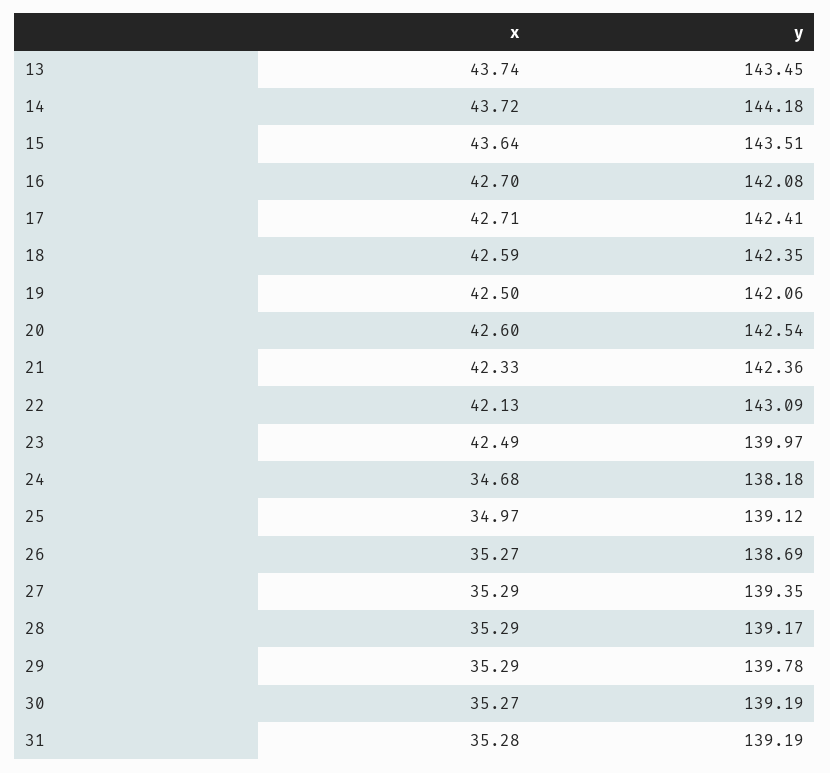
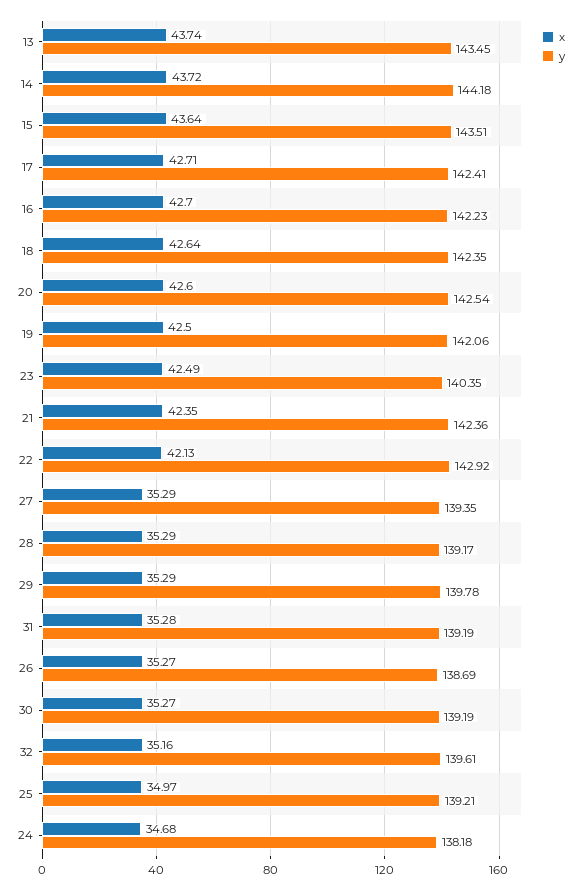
  {
    "x": {
      "13": 43.74,
      "14": 43.72,
      "15": 43.64,
      "16": 42.7,
      "17": 42.71,
-     "18": 42.59,
+     "18": 42.64,
      "19": 42.5,
      "20": 42.6,
-     "21": 42.33,
+     "21": 42.35,
      "22": 42.13,
      "23": 42.49,
      "24": 34.68,
      "25": 34.97,
      "26": 35.27,
      "27": 35.29,
      "28": 35.29,
      "29": 35.29,
      "30": 35.27,
-     "31": 35.28
+     "31": 35.28,
+     "32": 35.16
    },
    "y": {
      "13": 143.45,
      "14": 144.18,
      "15": 143.51,
-     "16": 142.08,
+     "16": 142.23,
      "17": 142.41,
      "18": 142.35,
      "19": 142.06,
      "20": 142.54,
      "21": 142.36,
-     "22": 143.09,
+     "22": 142.92,
-     "23": 139.97,
+     "23": 140.35,
      "24": 138.18,
-     "25": 139.12,
+     "25": 139.21,
      "26": 138.69,
      "27": 139.35,
      "28": 139.17,
      "29": 139.78,
      "30": 139.19,
-     "31": 139.19
+     "31": 139.19,
+     "32": 139.61
    }
  }

